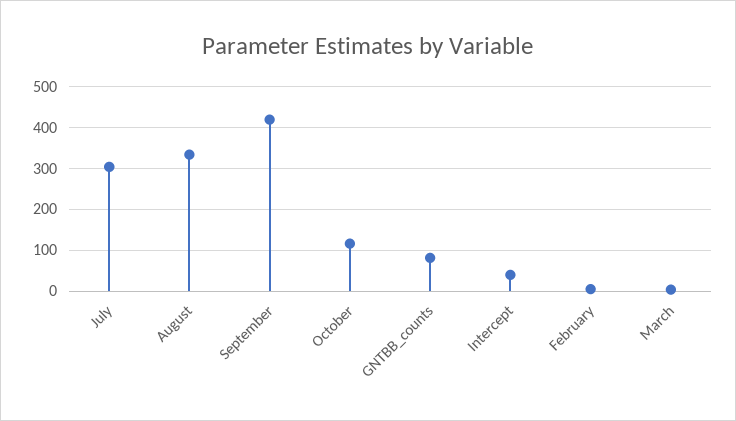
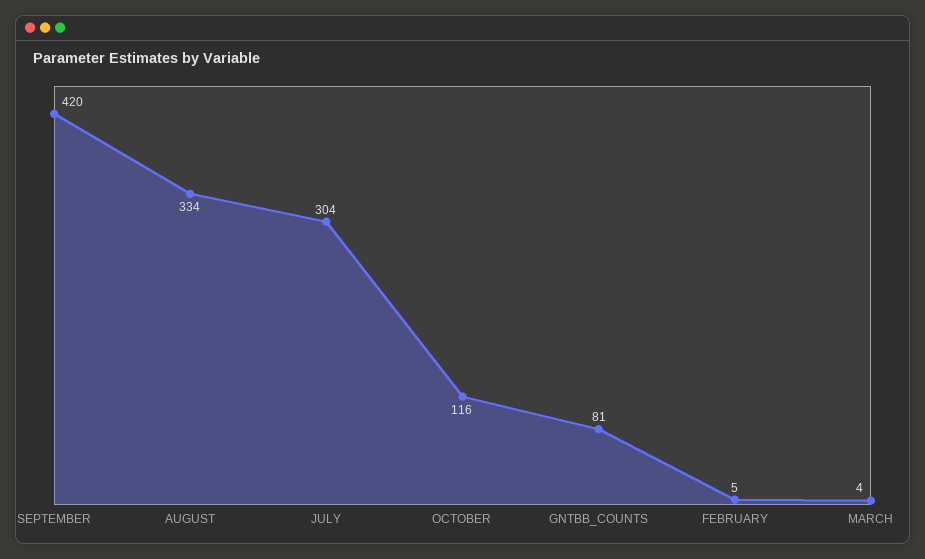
  {
    "July": 304,
    "August": 334,
    "September": 420,
    "October": 116,
    "GNTBB_counts": 81,
-   "Intercept": 40,
    "February": 5,
    "March": 4
  }

